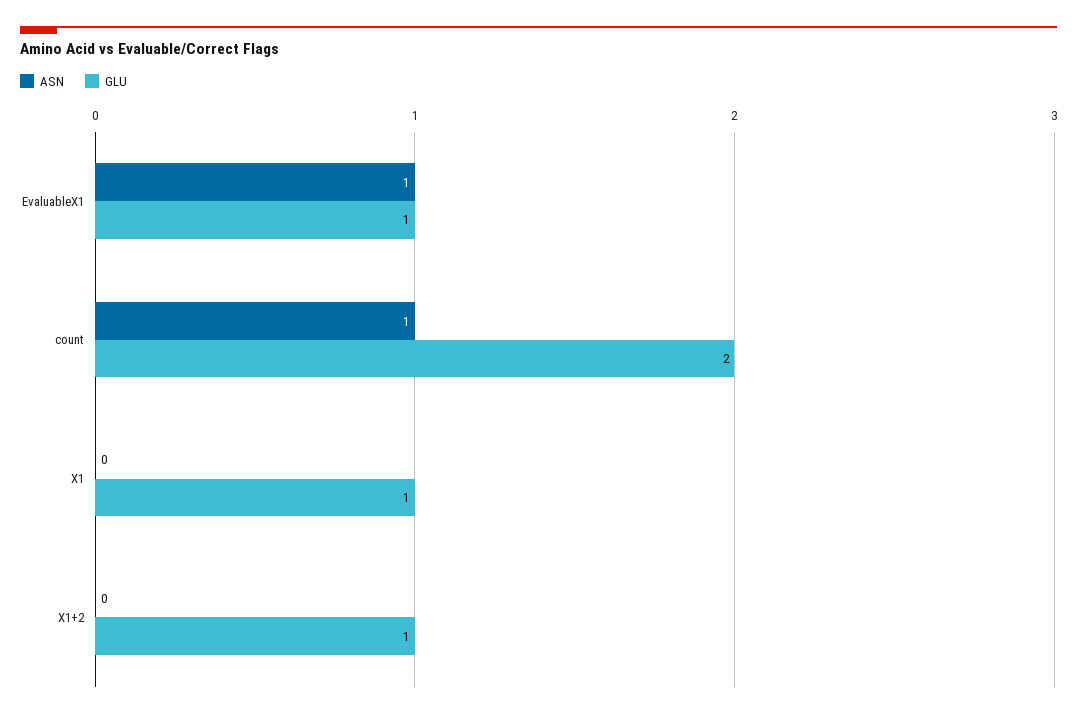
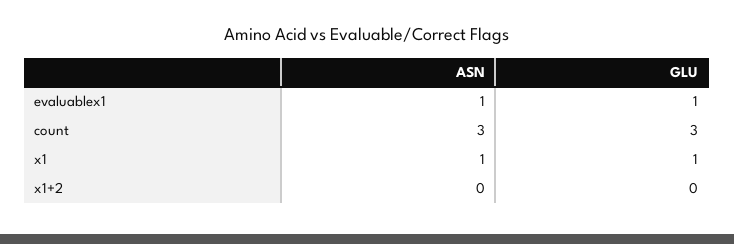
  {
    "ASN": {
      "EvaluableX1": 1,
-     "count": 1,
+     "count": 3,
-     "X1": 0,
+     "X1": 1,
      "X1+2": 0
    },
    "GLU": {
      "EvaluableX1": 1,
-     "count": 2,
+     "count": 3,
      "X1": 1,
-     "X1+2": 1
+     "X1+2": 0
    }
  }

